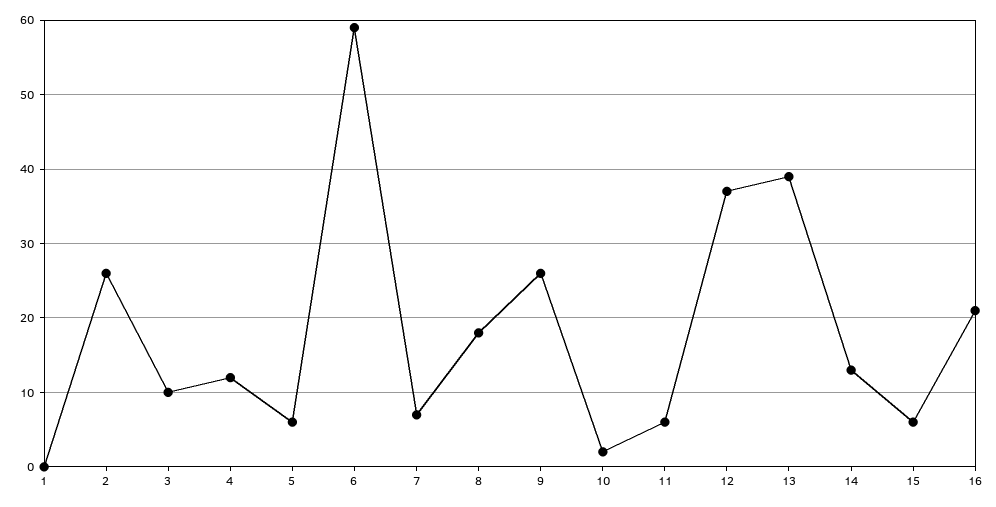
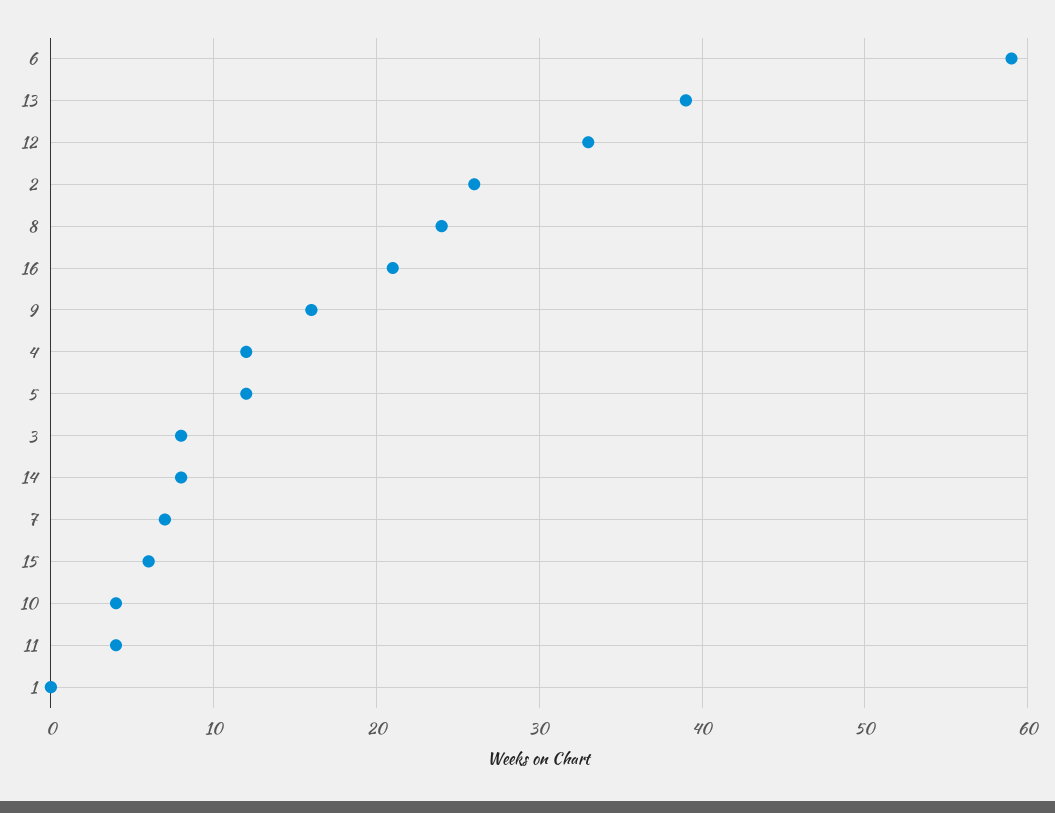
  {
    "1": 0,
    "2": 26,
-   "3": 10,
+   "3": 8,
    "4": 12,
-   "5": 6,
+   "5": 12,
    "6": 59,
    "7": 7,
-   "8": 18,
+   "8": 24,
-   "9": 26,
+   "9": 16,
-   "10": 2,
+   "10": 4,
-   "11": 6,
+   "11": 4,
-   "12": 37,
+   "12": 33,
    "13": 39,
-   "14": 13,
+   "14": 8,
    "15": 6,
    "16": 21
  }

